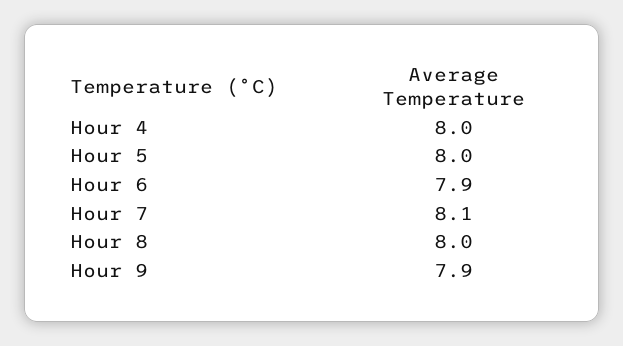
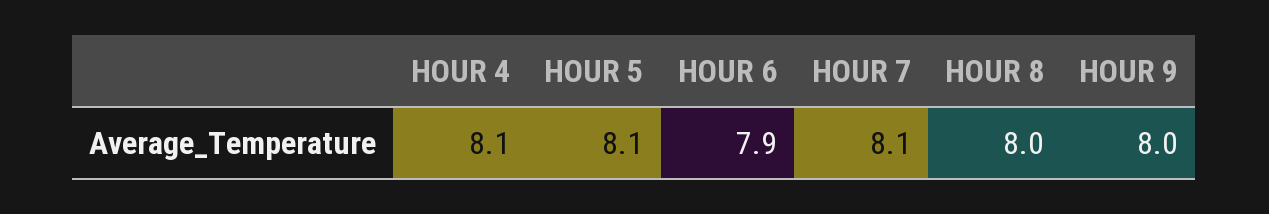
  {
-   "Hour 4": 8,
+   "Hour 4": 8.1,
-   "Hour 5": 8,
+   "Hour 5": 8.1,
    "Hour 6": 7.9,
    "Hour 7": 8.1,
    "Hour 8": 8,
-   "Hour 9": 7.9
+   "Hour 9": 8
  }

